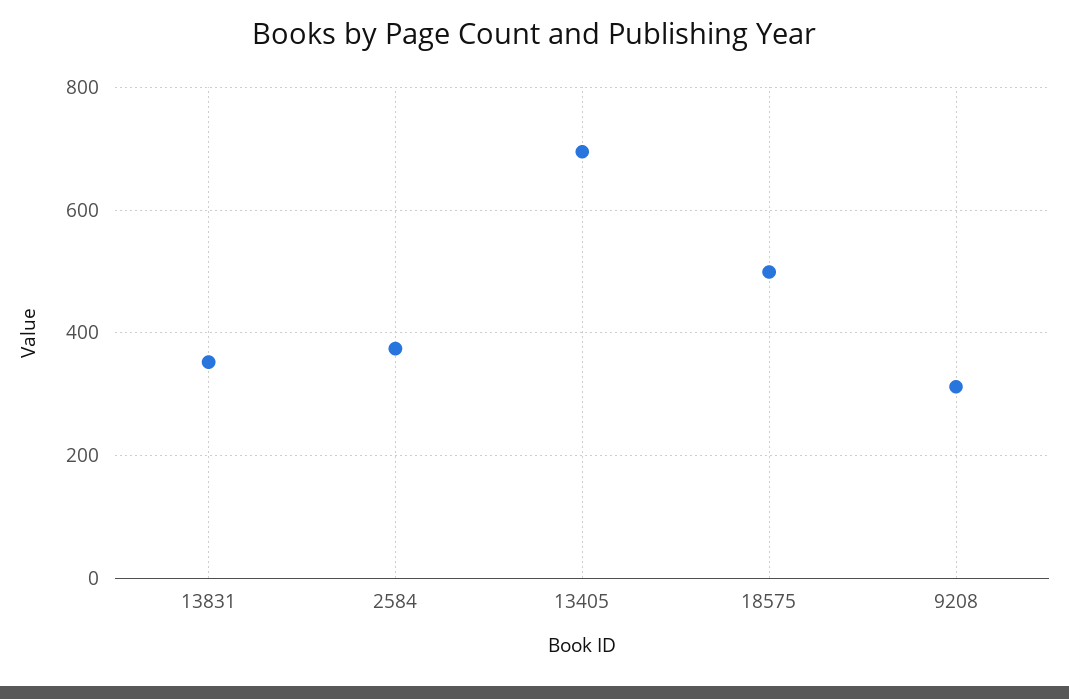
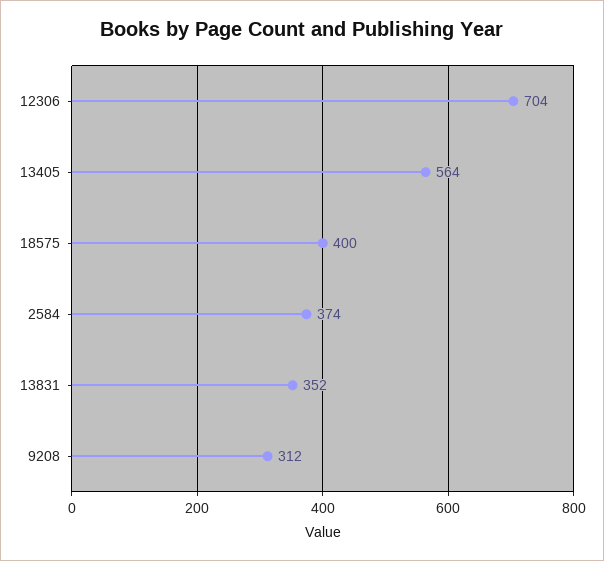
  {
    "13831": 352,
    "2584": 374,
-   "13405": 700,
+   "13405": 564,
-   "18575": 500,
+   "18575": 400,
-   "9208": 312
+   "9208": 312,
+   "12306": 704
  }

